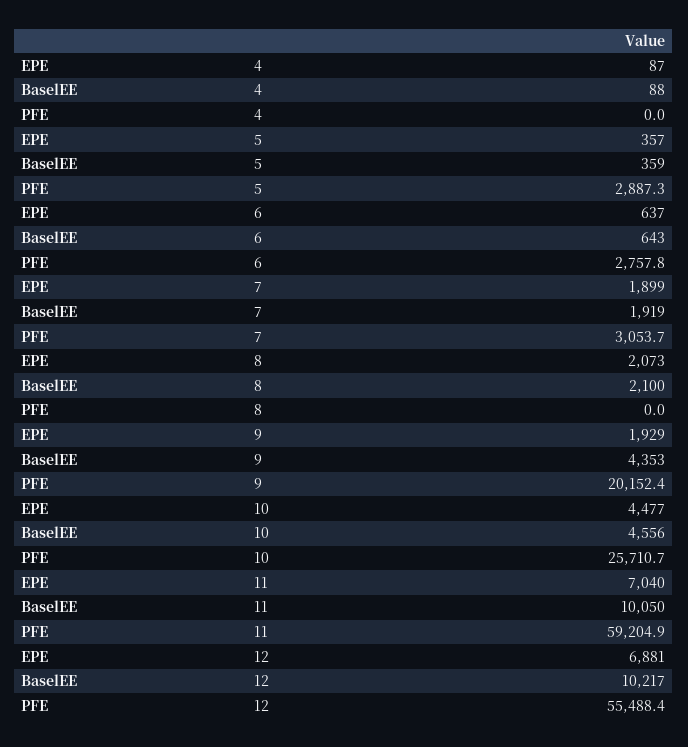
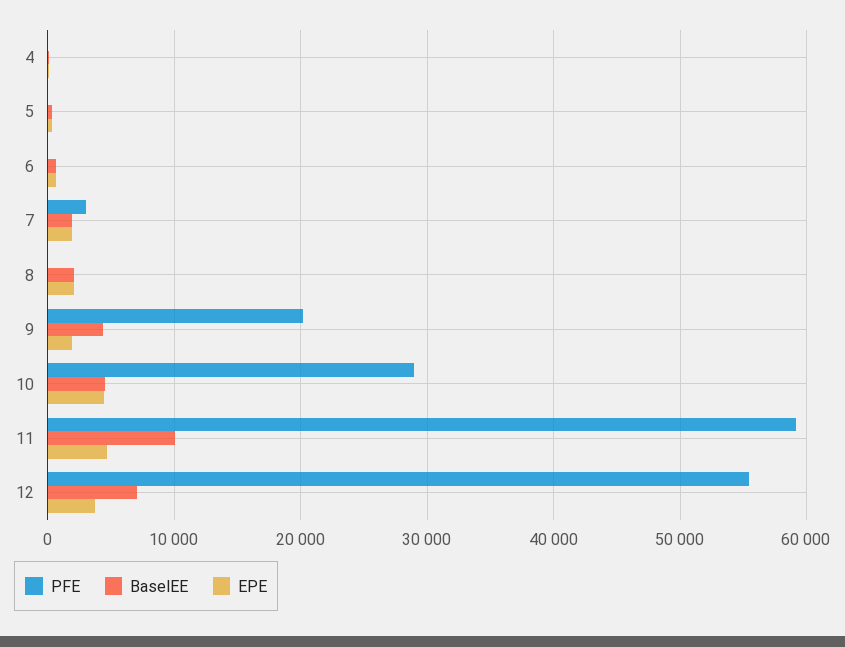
  {
    "EPE": {
      "4": 87,
      "5": 357,
      "6": 637,
      "7": 1899,
      "8": 2073,
      "9": 1929,
      "10": 4477,
-     "11": 7040,
+     "11": 5000,
-     "12": 6881
+     "12": 4000
    },
    "BaselEE": {
      "4": 88,
      "5": 359,
      "6": 643,
      "7": 1919,
      "8": 2100,
      "9": 4353,
      "10": 4556,
      "11": 10050,
-     "12": 10217
+     "12": 7000
    },
    "PFE": {
      "4": 0,
-     "5": 2887.3,
+     "5": 0,
-     "6": 2757.8,
+     "6": 0,
      "7": 3053.7,
      "8": 0,
      "9": 20152.4,
-     "10": 25710.7,
+     "10": 29000,
      "11": 59204.9,
      "12": 55488.4
    }
  }

